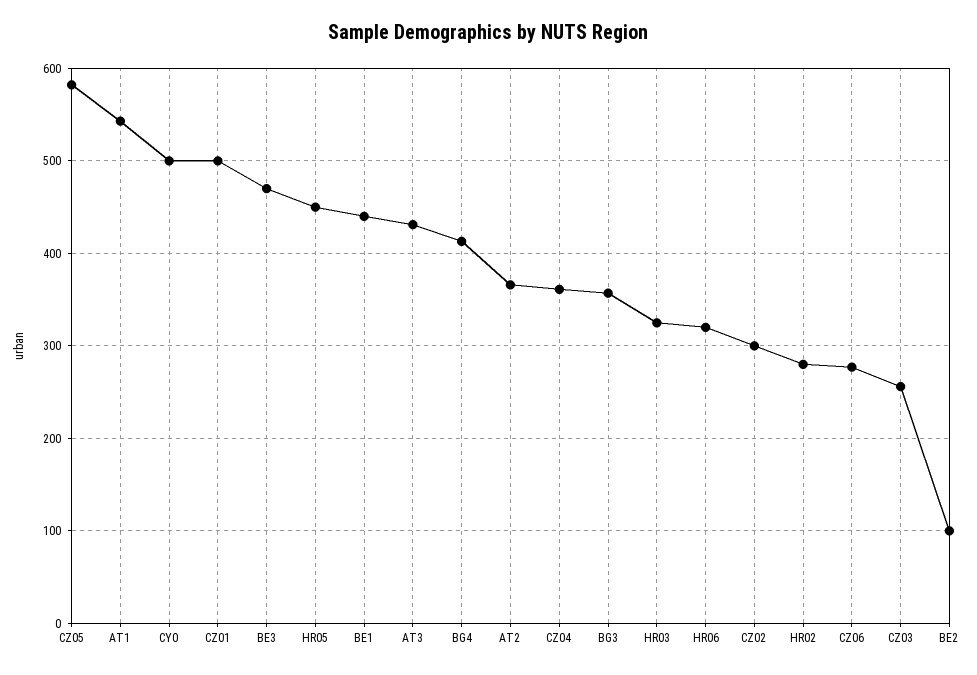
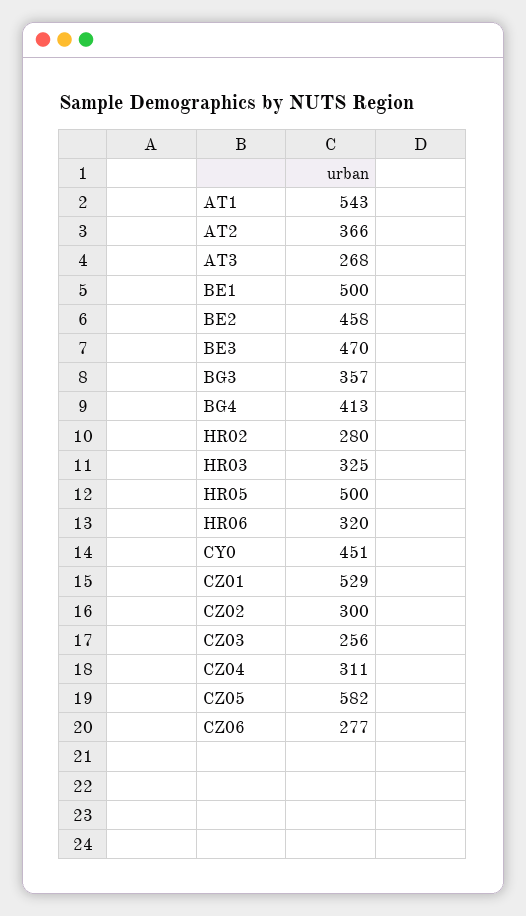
  {
    "CZ05": 582,
    "AT1": 543,
-   "CY0": 500,
+   "CY0": 451,
-   "CZ01": 500,
+   "CZ01": 529,
    "BE3": 470,
-   "HR05": 450,
+   "HR05": 500,
-   "BE1": 440,
+   "BE1": 500,
-   "AT3": 430,
+   "AT3": 268,
    "BG4": 413,
    "AT2": 366,
-   "CZ04": 360,
+   "CZ04": 311,
    "BG3": 357,
    "HR03": 325,
    "HR06": 320,
    "CZ02": 300,
    "HR02": 280,
    "CZ06": 277,
    "CZ03": 256,
-   "BE2": 100
+   "BE2": 458
  }

